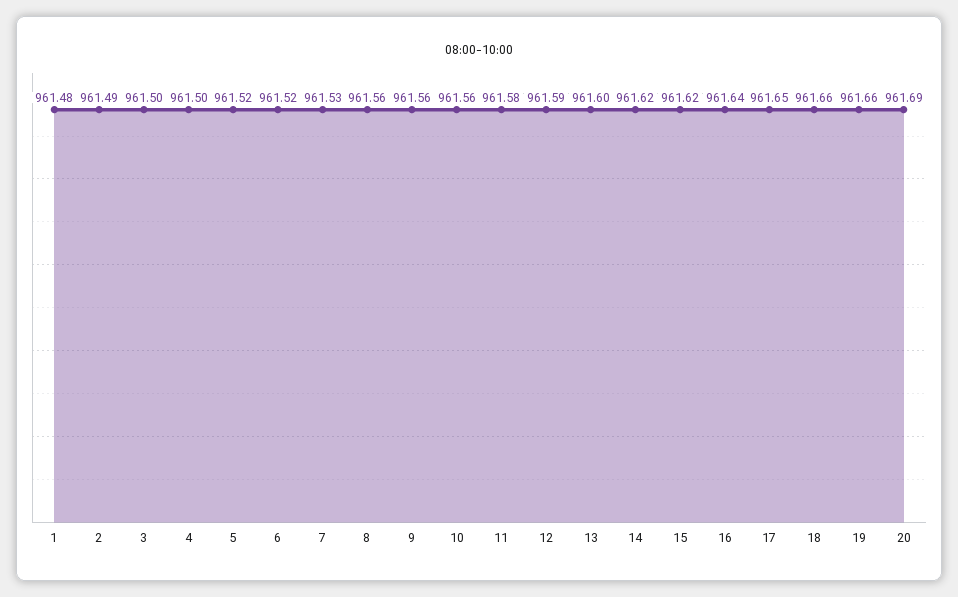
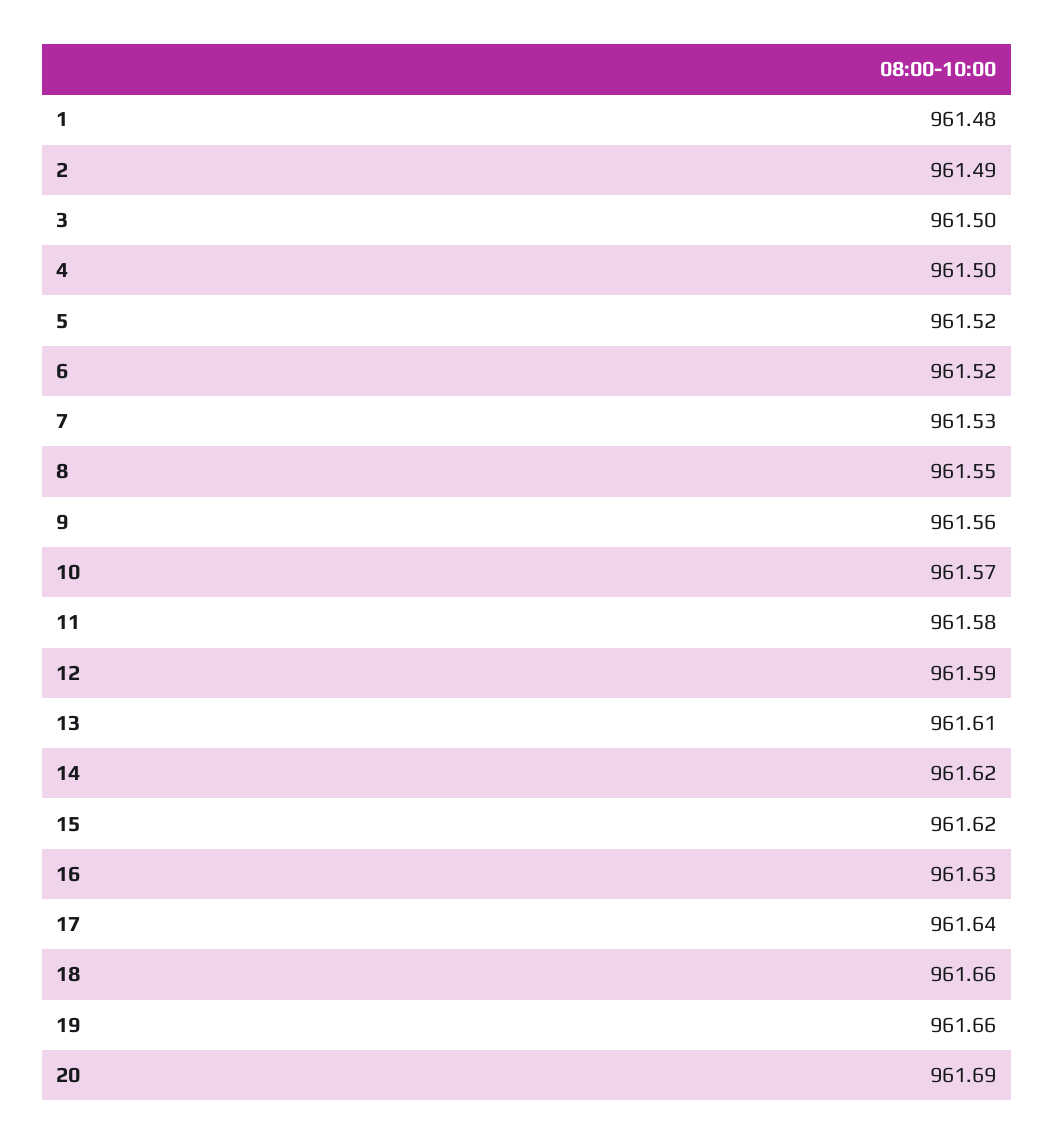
  {
    "1": 961.48,
    "2": 961.49,
    "3": 961.5,
    "4": 961.5,
    "5": 961.52,
    "6": 961.52,
    "7": 961.53,
-   "8": 961.56,
+   "8": 961.55,
    "9": 961.56,
-   "10": 961.56,
+   "10": 961.57,
    "11": 961.58,
    "12": 961.59,
-   "13": 961.6,
+   "13": 961.61,
    "14": 961.62,
    "15": 961.62,
-   "16": 961.64,
+   "16": 961.63,
-   "17": 961.65,
+   "17": 961.64,
    "18": 961.66,
    "19": 961.66,
    "20": 961.69
  }

